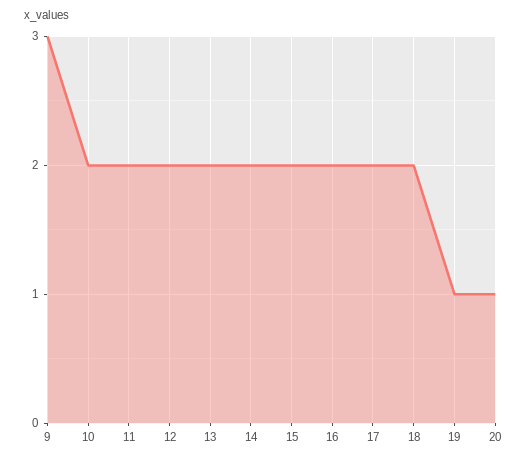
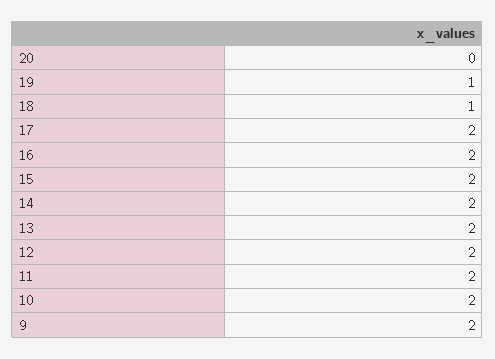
  {
-   "9": 3,
+   "9": 2,
    "10": 2,
    "11": 2,
    "12": 2,
    "13": 2,
    "14": 2,
    "15": 2,
    "16": 2,
    "17": 2,
-   "18": 2,
+   "18": 1,
    "19": 1,
-   "20": 1
+   "20": 0
  }

